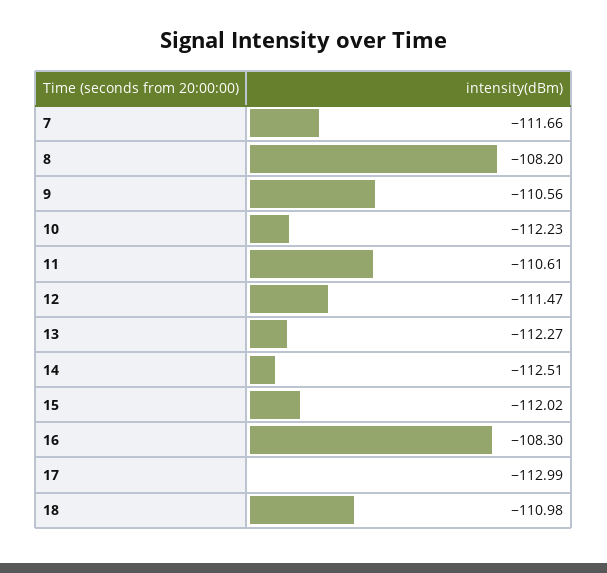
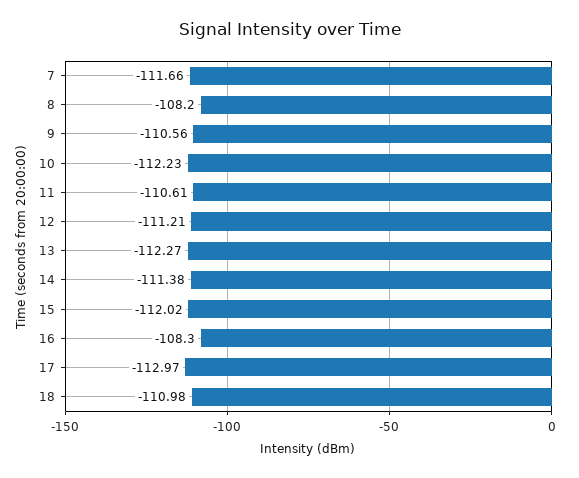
  {
    "7": -111.66,
    "8": -108.2,
    "9": -110.56,
    "10": -112.23,
    "11": -110.61,
-   "12": -111.47,
+   "12": -111.21,
    "13": -112.27,
-   "14": -112.51,
+   "14": -111.38,
    "15": -112.02,
    "16": -108.3,
-   "17": -112.99,
+   "17": -112.97,
    "18": -110.98
  }

